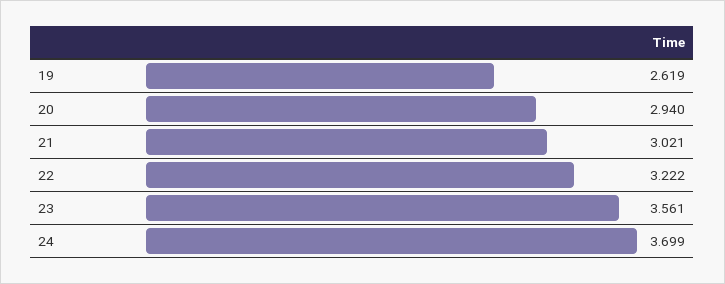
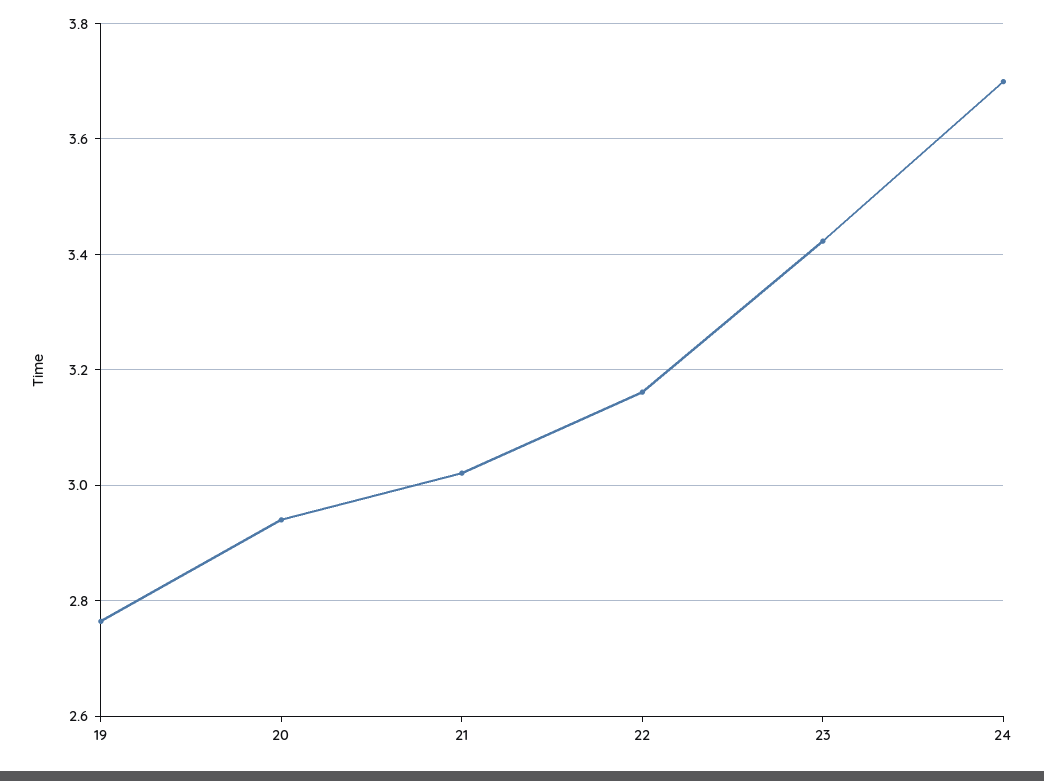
  {
-   "19": 2.619,
+   "19": 2.76,
    "20": 2.94,
    "21": 3.021,
-   "22": 3.222,
+   "22": 3.16,
-   "23": 3.561,
+   "23": 3.42,
    "24": 3.699
  }

